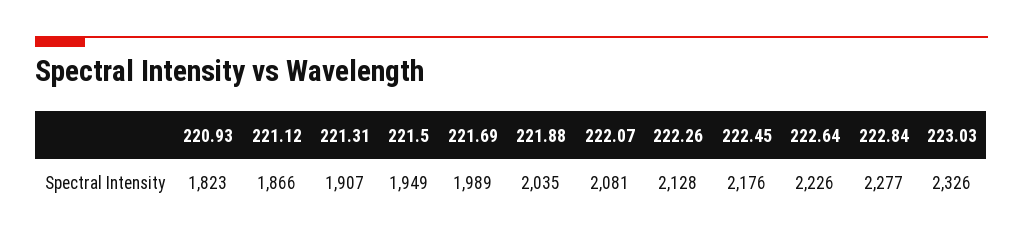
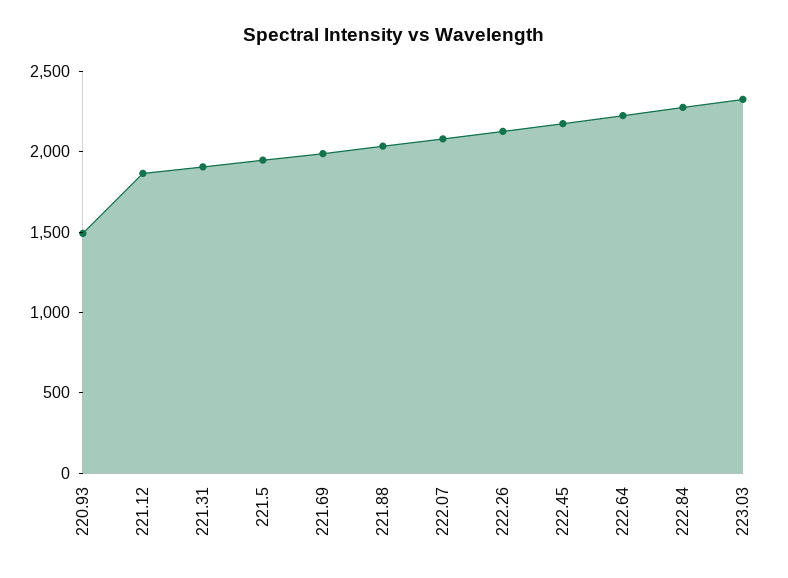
  {
-   "220.93": 1823,
+   "220.93": 1500,
    "221.12": 1866,
    "221.31": 1907,
    "221.5": 1949,
    "221.69": 1989,
    "221.88": 2035,
    "222.07": 2081,
    "222.26": 2128,
    "222.45": 2176,
    "222.64": 2226,
    "222.84": 2277,
    "223.03": 2326
  }

